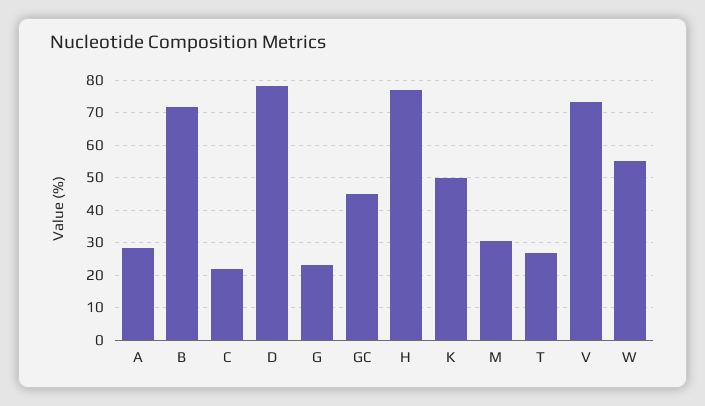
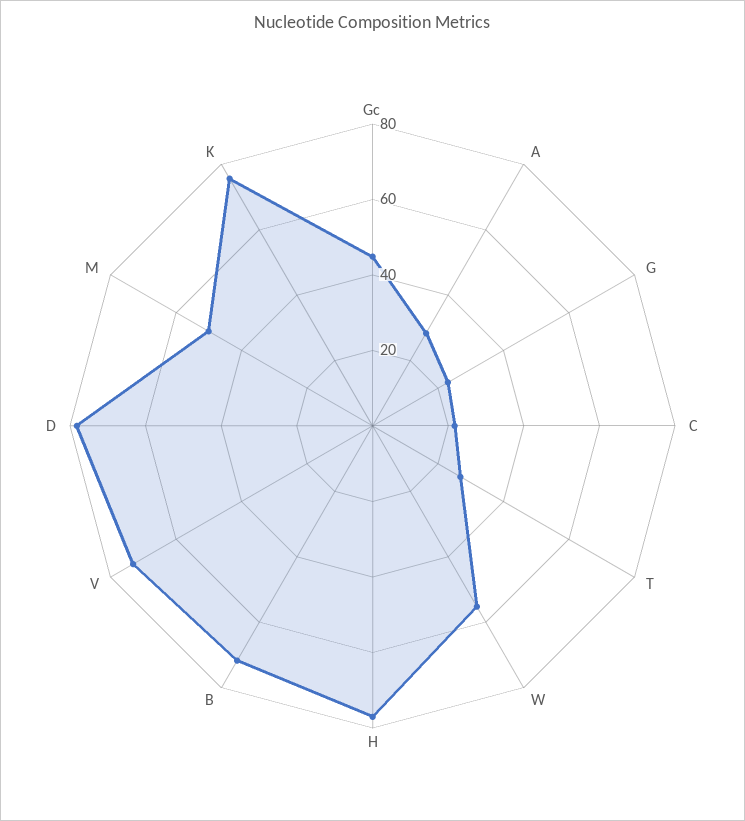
  {
    "A": 28,
    "B": 72,
    "C": 22,
    "D": 78,
    "G": 24,
    "GC": 44,
    "H": 76,
-   "K": 50,
+   "K": 75,
-   "M": 30,
+   "M": 50,
    "T": 26,
    "V": 74,
    "W": 56
  }

